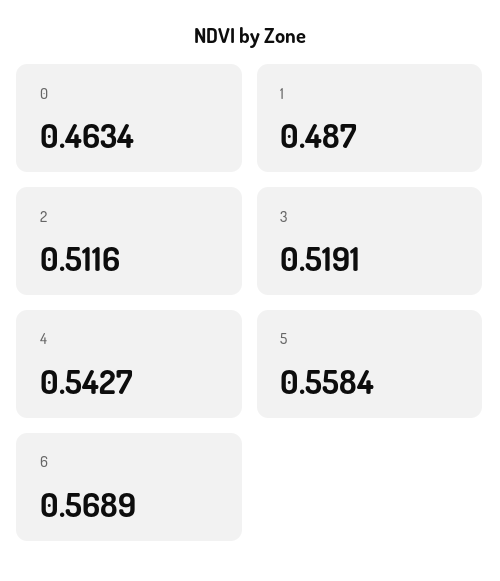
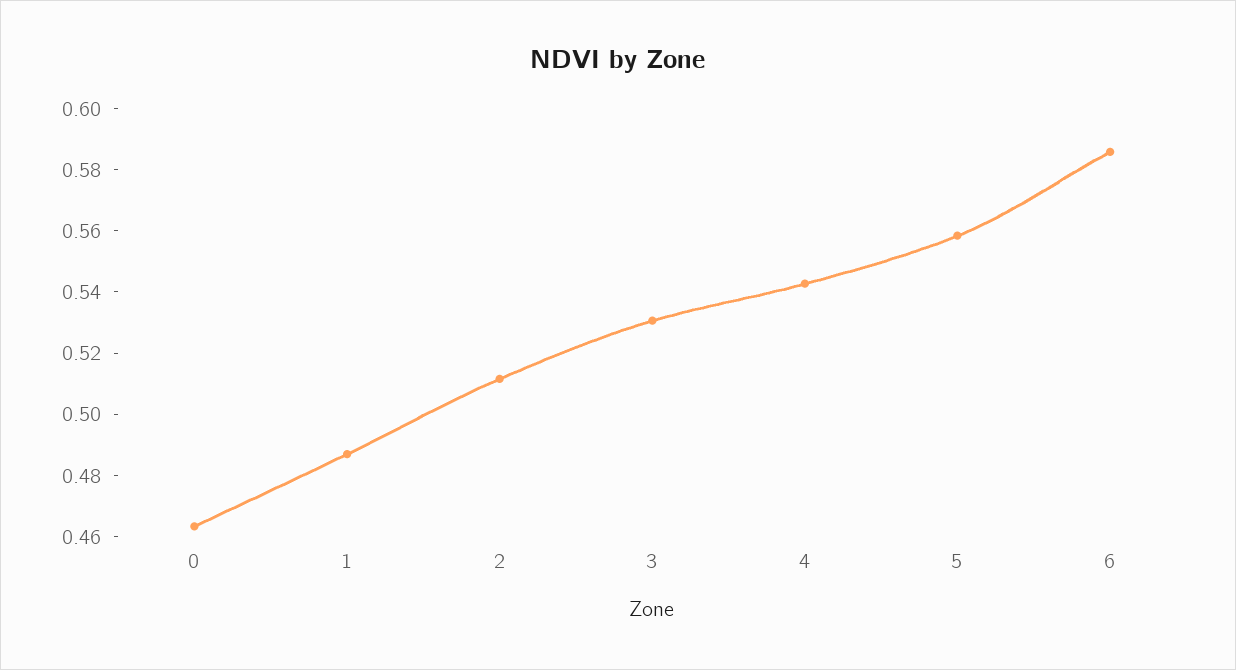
  {
    "0": 0.4634,
    "1": 0.487,
    "2": 0.5116,
-   "3": 0.5191,
+   "3": 0.53,
    "4": 0.5427,
    "5": 0.5584,
-   "6": 0.5689
+   "6": 0.585
  }

